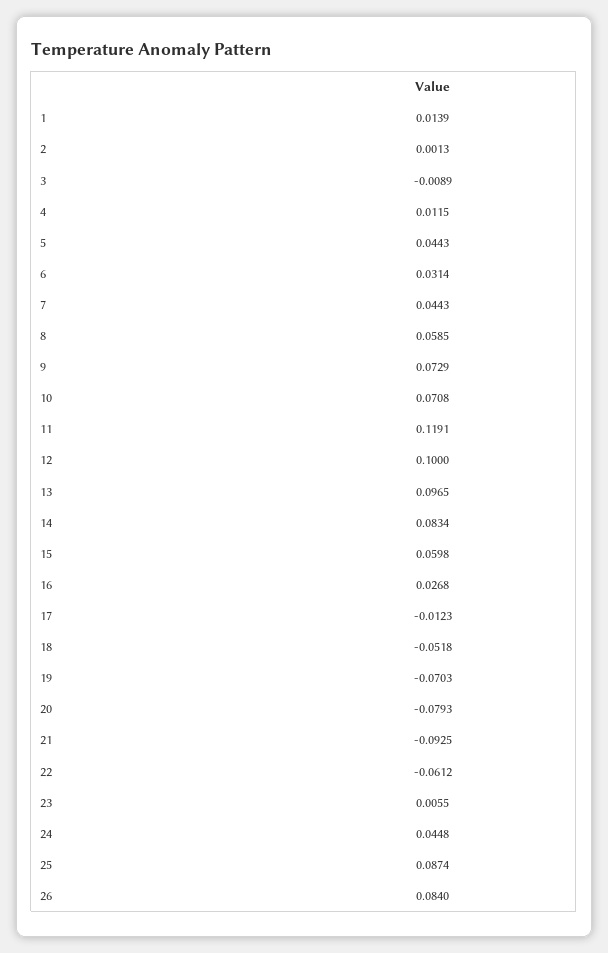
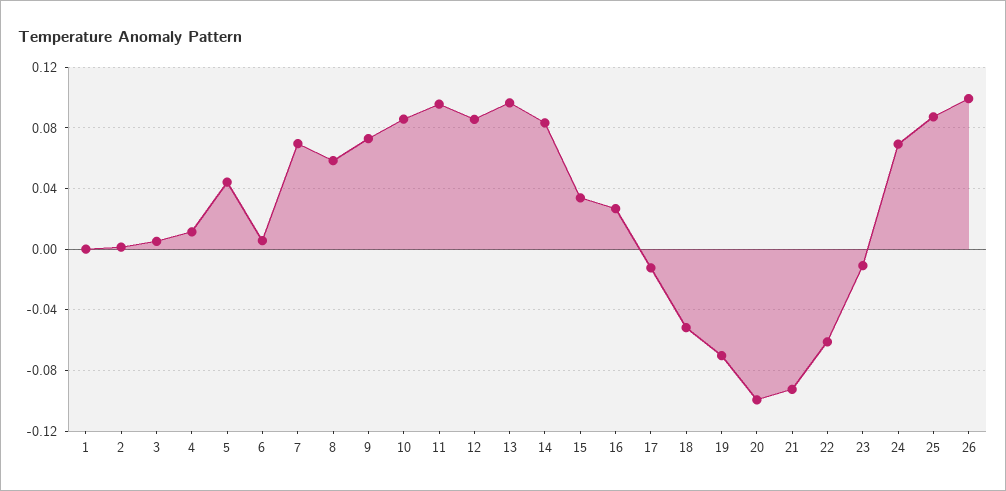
  {
-   "1": 0.0139,
+   "1": 0,
    "2": 0.0013,
-   "3": -0.0089,
+   "3": 0.005,
    "4": 0.0115,
    "5": 0.0443,
-   "6": 0.0314,
+   "6": 0.005,
-   "7": 0.0443,
+   "7": 0.07,
    "8": 0.0585,
    "9": 0.0729,
-   "10": 0.0708,
+   "10": 0.085,
-   "11": 0.1191,
+   "11": 0.095,
-   "12": 0.1,
+   "12": 0.085,
    "13": 0.0965,
    "14": 0.0834,
-   "15": 0.0598,
+   "15": 0.035,
    "16": 0.0268,
    "17": -0.0123,
    "18": -0.0518,
    "19": -0.0703,
-   "20": -0.0793,
+   "20": -0.1,
    "21": -0.0925,
    "22": -0.0612,
-   "23": 0.0055,
+   "23": -0.01,
-   "24": 0.0448,
+   "24": 0.07,
    "25": 0.0874,
-   "26": 0.084
+   "26": 0.1
  }

